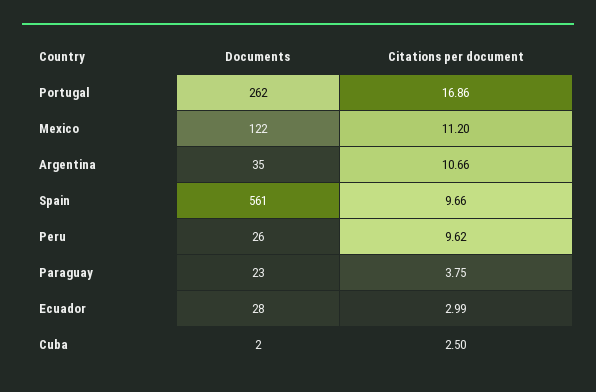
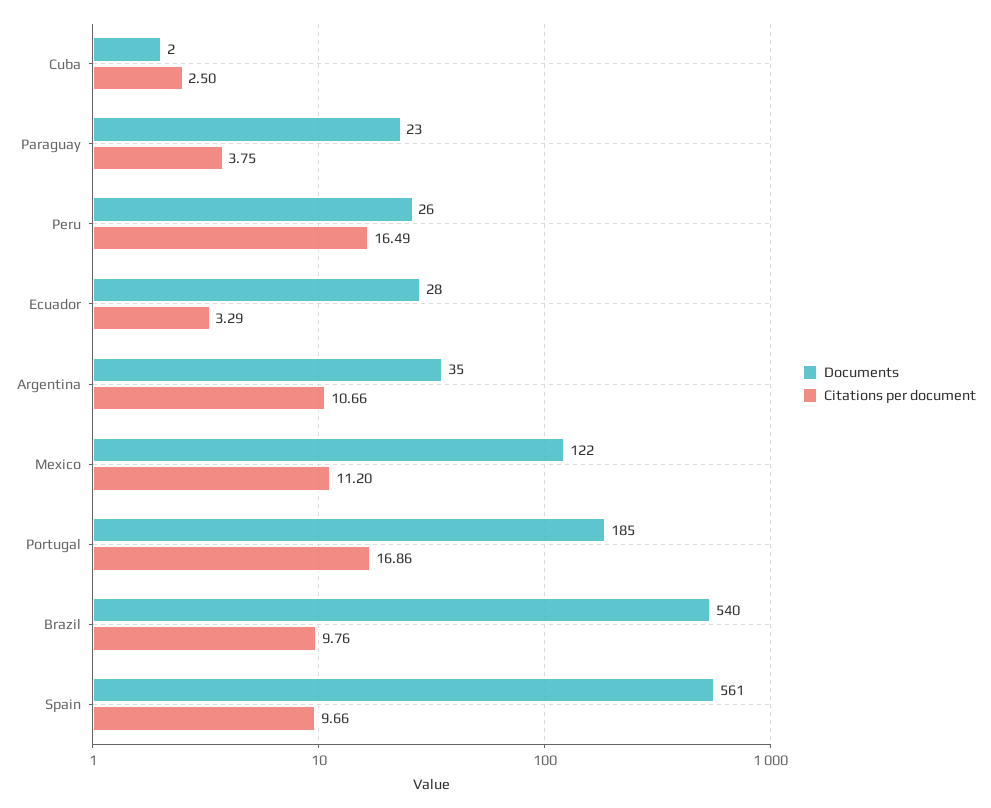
  {
    "Documents": {
-     "Portugal": 262,
+     "Portugal": 185,
      "Mexico": 122,
      "Argentina": 35,
      "Spain": 561,
      "Peru": 26,
      "Paraguay": 23,
      "Ecuador": 28,
-     "Cuba": 2
+     "Cuba": 2,
+     "Brazil": 540
    },
    "Citations per document": {
      "Portugal": 16.86,
      "Mexico": 11.2,
      "Argentina": 10.66,
      "Spain": 9.66,
-     "Peru": 9.62,
+     "Peru": 16.49,
      "Paraguay": 3.75,
-     "Ecuador": 2.99,
+     "Ecuador": 3.29,
-     "Cuba": 2.5
+     "Cuba": 2.5,
+     "Brazil": 9.76
    }
  }

